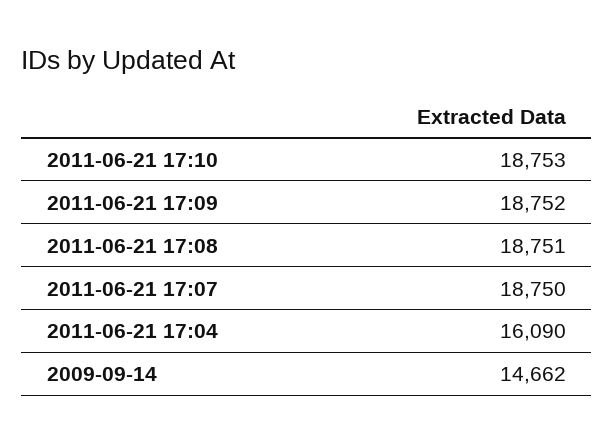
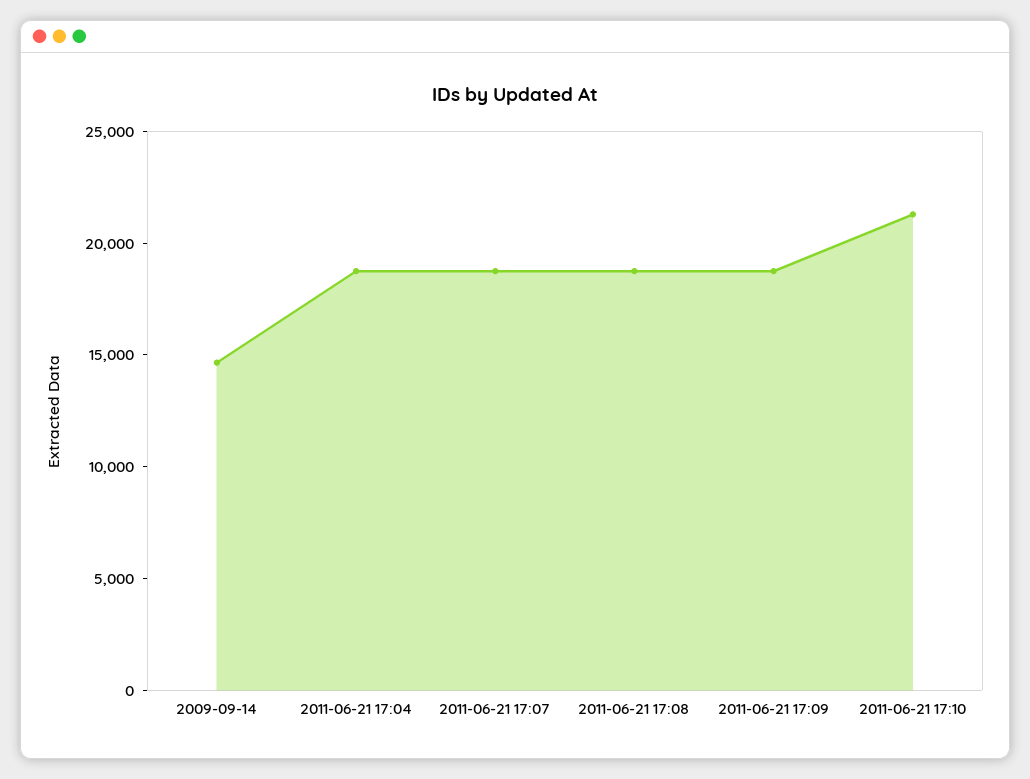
  {
-   "2011-06-21 17:10": 18753,
+   "2011-06-21 17:10": 21000,
    "2011-06-21 17:09": 18752,
    "2011-06-21 17:08": 18751,
    "2011-06-21 17:07": 18750,
-   "2011-06-21 17:04": 16090,
+   "2011-06-21 17:04": 19000,
    "2009-09-14": 14662
  }

